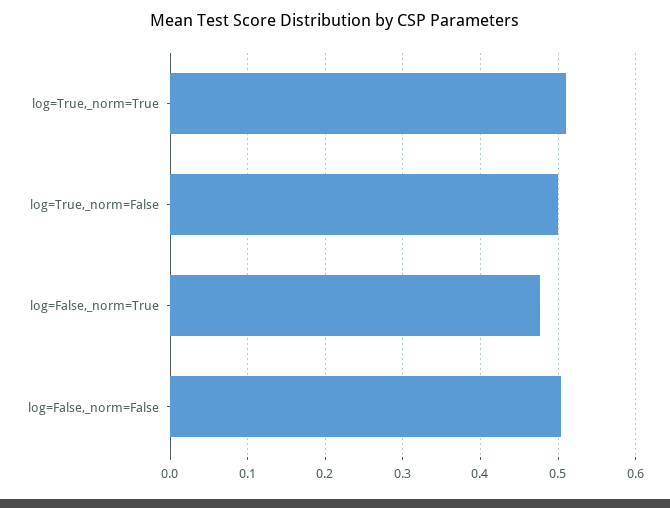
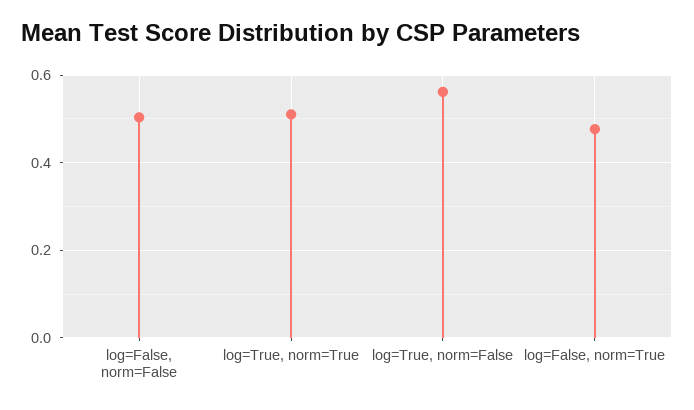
  {
    "log=True,_norm=True": 0.51,
-   "log=True,_norm=False": 0.5,
+   "log=True,_norm=False": 0.56,
    "log=False,_norm=True": 0.48,
    "log=False,_norm=False": 0.5
  }

